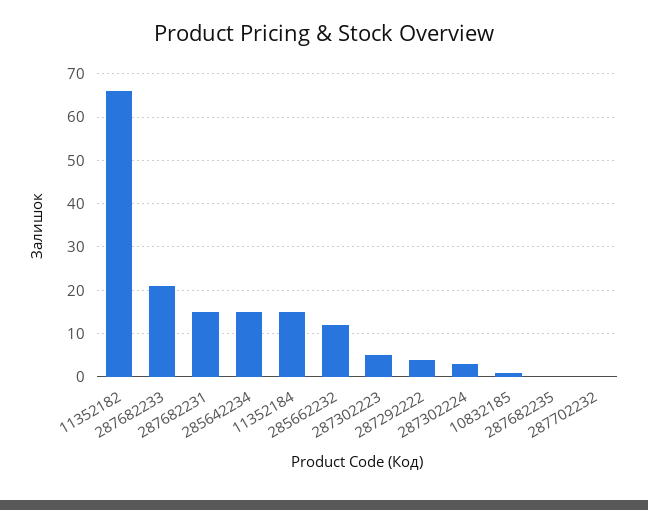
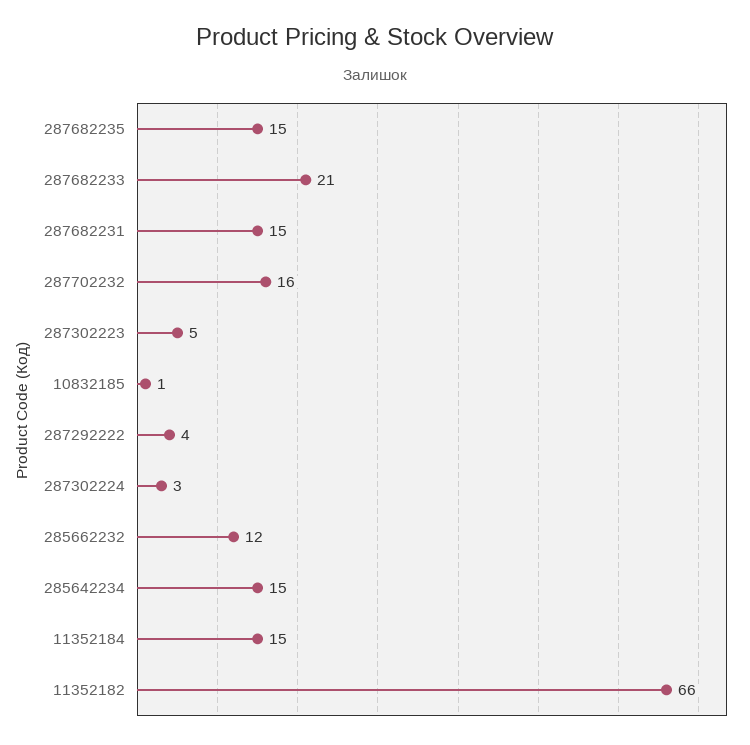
  {
    "11352182": 66,
    "287682233": 21,
    "287682231": 15,
    "285642234": 15,
    "11352184": 15,
    "285662232": 12,
    "287302223": 5,
    "287292222": 4,
    "287302224": 3,
    "10832185": 1,
-   "287682235": 0,
+   "287682235": 15,
-   "287702232": 0
+   "287702232": 16
  }

